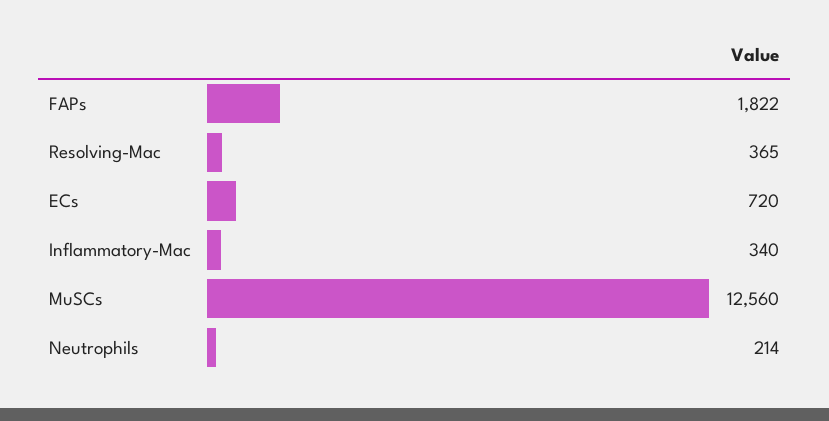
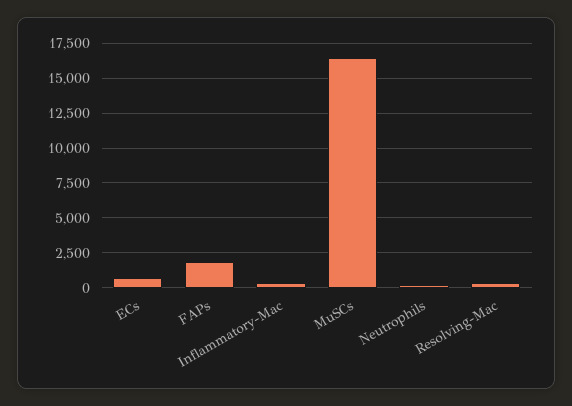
  {
    "FAPs": 1822,
    "Resolving-Mac": 365,
    "ECs": 720,
    "Inflammatory-Mac": 340,
-   "MuSCs": 12560,
+   "MuSCs": 16500,
    "Neutrophils": 214
  }

